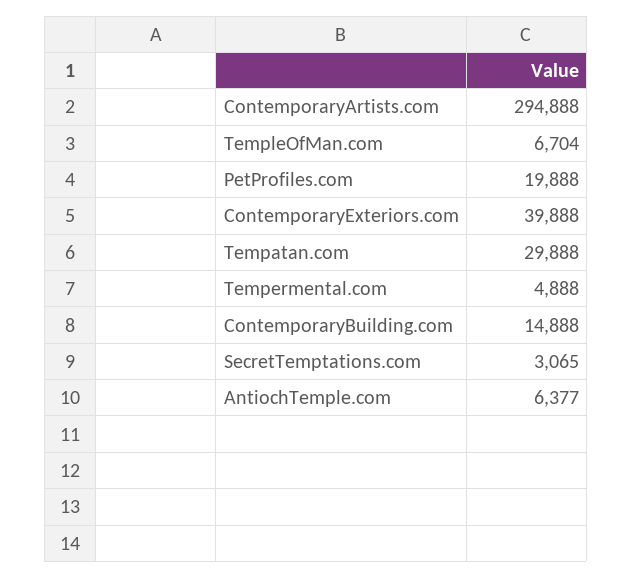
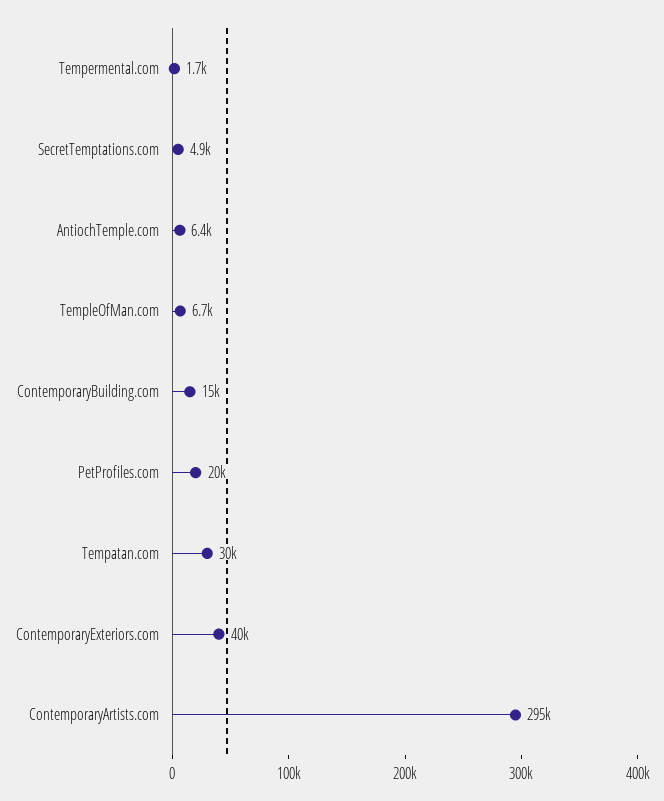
  {
    "ContemporaryArtists.com": 294888,
    "TempleOfMan.com": 6704,
    "PetProfiles.com": 19888,
    "ContemporaryExteriors.com": 39888,
    "Tempatan.com": 29888,
-   "Tempermental.com": 4888,
+   "Tempermental.com": 1700,
    "ContemporaryBuilding.com": 14888,
-   "SecretTemptations.com": 3065,
+   "SecretTemptations.com": 4900,
    "AntiochTemple.com": 6377
  }

